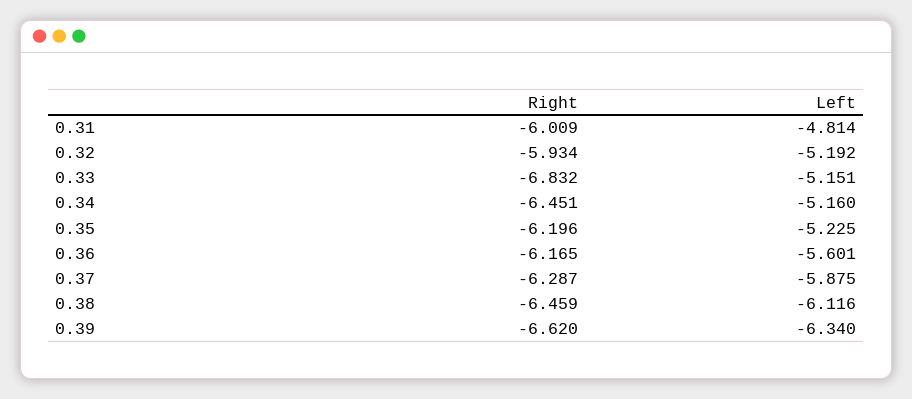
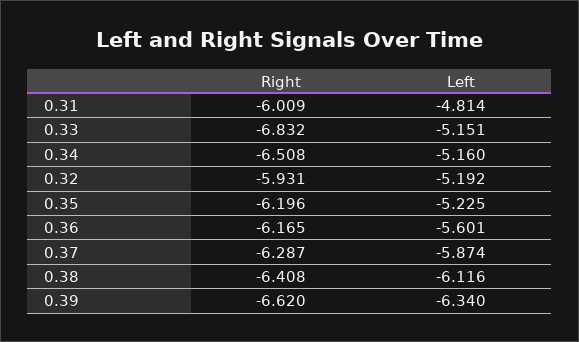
  {
    "Right": {
      "0.31": -6.009,
-     "0.32": -5.934,
+     "0.32": -5.931,
      "0.33": -6.832,
-     "0.34": -6.451,
+     "0.34": -6.508,
      "0.35": -6.196,
      "0.36": -6.165,
      "0.37": -6.287,
-     "0.38": -6.459,
+     "0.38": -6.408,
      "0.39": -6.62
    },
    "Left": {
      "0.31": -4.814,
      "0.32": -5.192,
      "0.33": -5.151,
      "0.34": -5.16,
      "0.35": -5.225,
      "0.36": -5.601,
-     "0.37": -5.875,
+     "0.37": -5.874,
      "0.38": -6.116,
      "0.39": -6.34
    }
  }

